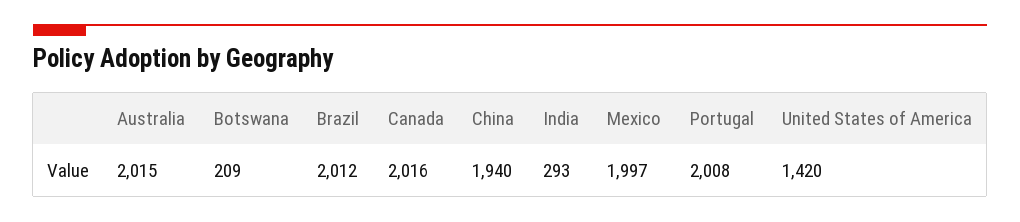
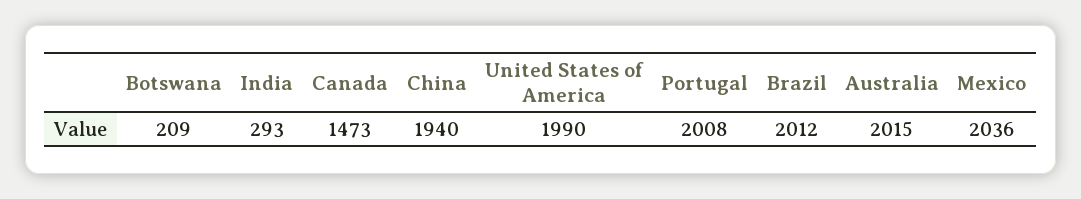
  {
    "Australia": 2015,
    "Botswana": 209,
    "Brazil": 2012,
-   "Canada": 2016,
+   "Canada": 1473,
    "China": 1940,
    "India": 293,
-   "Mexico": 1997,
+   "Mexico": 2036,
    "Portugal": 2008,
-   "United States of America": 1420
+   "United States of America": 1990
  }

